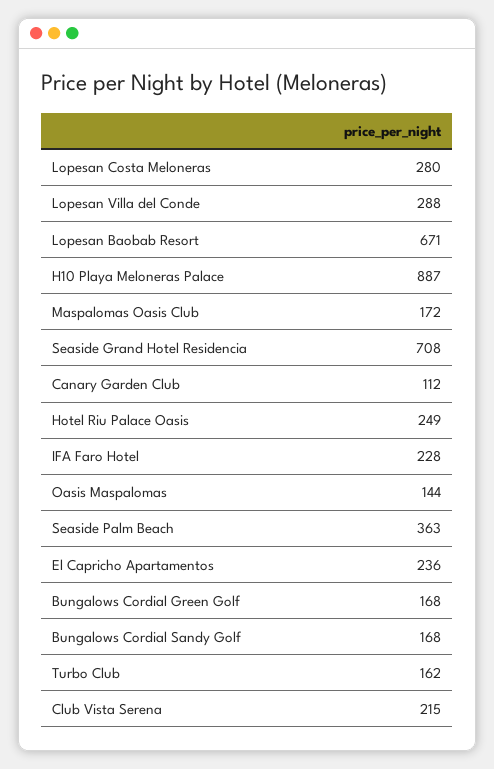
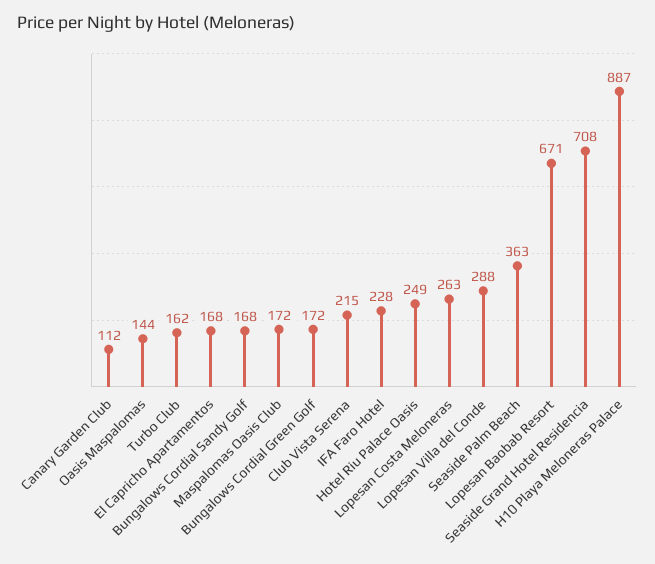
  {
-   "Lopesan Costa Meloneras": 280,
+   "Lopesan Costa Meloneras": 263,
    "Lopesan Villa del Conde": 288,
    "Lopesan Baobab Resort": 671,
    "H10 Playa Meloneras Palace": 887,
    "Maspalomas Oasis Club": 172,
    "Seaside Grand Hotel Residencia": 708,
    "Canary Garden Club": 112,
    "Hotel Riu Palace Oasis": 249,
    "IFA Faro Hotel": 228,
    "Oasis Maspalomas": 144,
    "Seaside Palm Beach": 363,
-   "El Capricho Apartamentos": 236,
+   "El Capricho Apartamentos": 168,
-   "Bungalows Cordial Green Golf": 168,
+   "Bungalows Cordial Green Golf": 172,
    "Bungalows Cordial Sandy Golf": 168,
    "Turbo Club": 162,
    "Club Vista Serena": 215
  }

